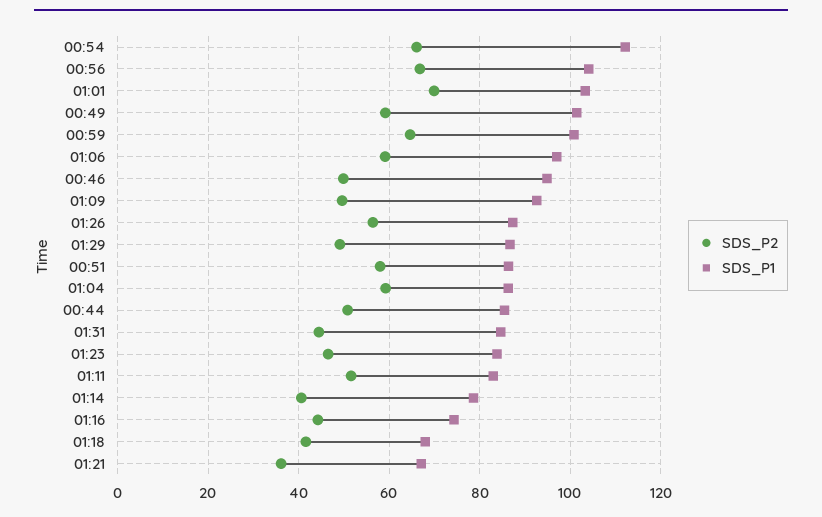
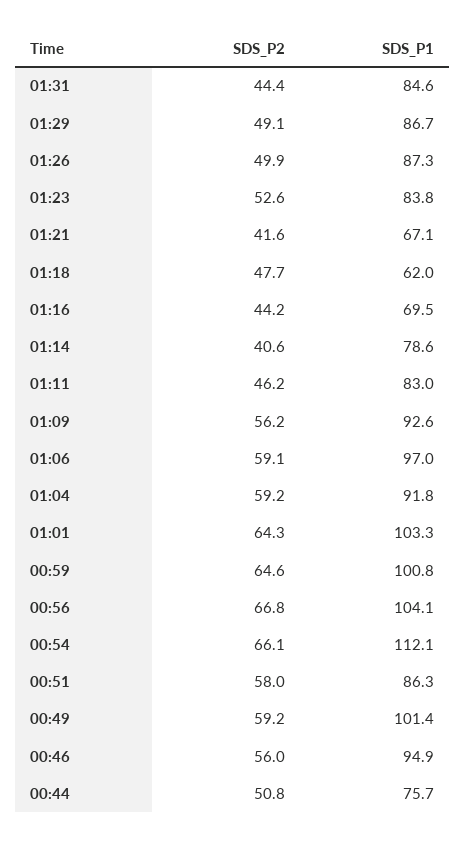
  {
    "SDS_P2": {
      "00:54": 66.1,
      "00:56": 66.8,
-     "01:01": 70,
+     "01:01": 64.3,
      "00:49": 59.2,
      "00:59": 64.6,
      "01:06": 59.1,
-     "00:46": 50,
+     "00:46": 56,
-     "01:09": 50,
+     "01:09": 56.2,
-     "01:26": 56,
+     "01:26": 49.9,
      "01:29": 49.1,
      "00:51": 58,
      "01:04": 59.2,
      "00:44": 50.8,
      "01:31": 44.4,
-     "01:23": 46,
+     "01:23": 52.6,
-     "01:11": 52,
+     "01:11": 46.2,
      "01:14": 40.6,
      "01:16": 44.2,
-     "01:18": 42,
+     "01:18": 47.7,
-     "01:21": 36
+     "01:21": 41.6
    },
    "SDS_P1": {
      "00:54": 112.1,
      "00:56": 104.1,
      "01:01": 103.3,
      "00:49": 101.4,
      "00:59": 100.8,
      "01:06": 97,
      "00:46": 94.9,
      "01:09": 92.6,
      "01:26": 87.3,
      "01:29": 86.7,
      "00:51": 86.3,
-     "01:04": 86,
+     "01:04": 91.8,
-     "00:44": 86,
+     "00:44": 75.7,
      "01:31": 84.6,
      "01:23": 83.8,
      "01:11": 83,
      "01:14": 78.6,
-     "01:16": 74,
+     "01:16": 69.5,
-     "01:18": 68,
+     "01:18": 62,
      "01:21": 67.1
    }
  }

